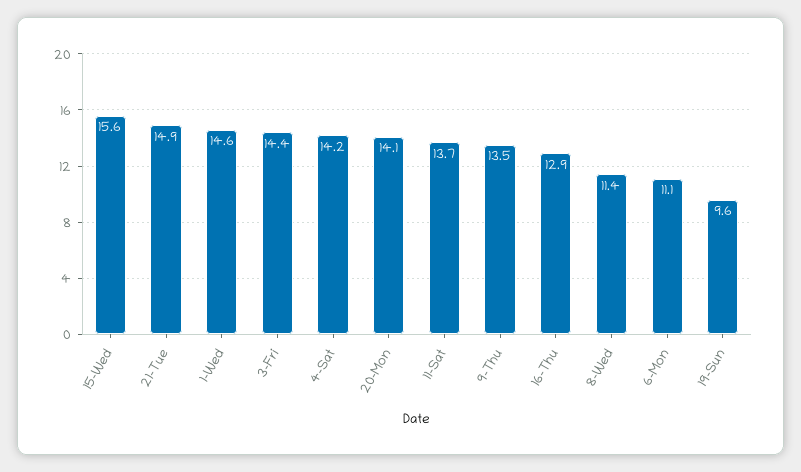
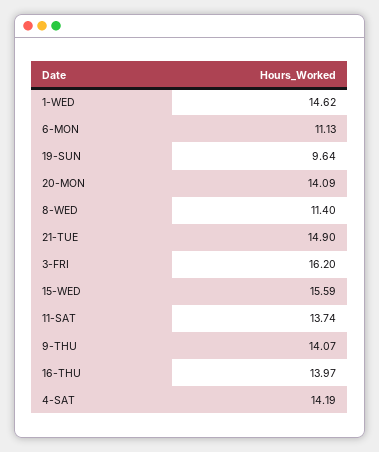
  {
    "15-Wed": 15.59,
    "21-Tue": 14.9,
    "1-Wed": 14.62,
-   "3-Fri": 14.4,
+   "3-Fri": 16.2,
    "4-Sat": 14.19,
    "20-Mon": 14.09,
    "11-Sat": 13.74,
-   "9-Thu": 13.5,
+   "9-Thu": 14.07,
-   "16-Thu": 12.9,
+   "16-Thu": 13.97,
    "8-Wed": 11.4,
    "6-Mon": 11.13,
    "19-Sun": 9.64
  }

